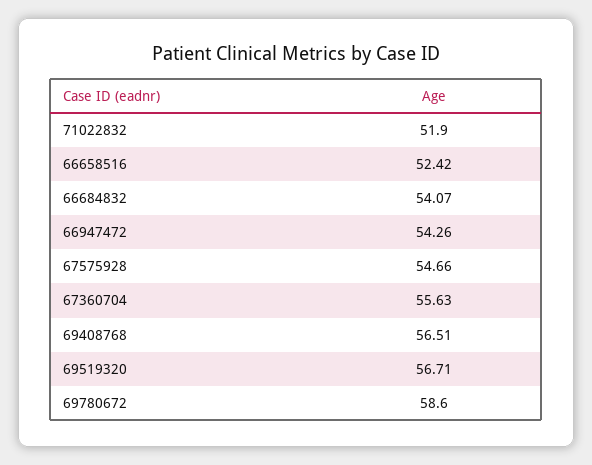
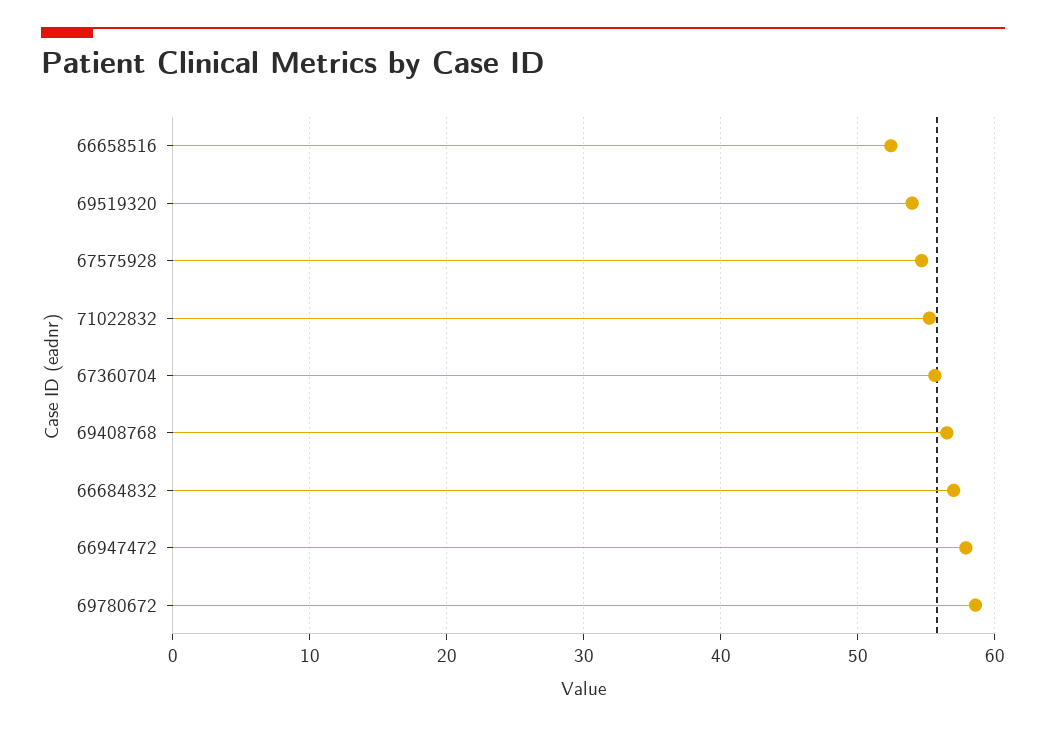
  {
-   "71022832": 51.9,
+   "71022832": 55,
    "66658516": 52.42,
-   "66684832": 54.07,
+   "66684832": 57,
-   "66947472": 54.26,
+   "66947472": 58,
    "67575928": 54.66,
    "67360704": 55.63,
    "69408768": 56.51,
-   "69519320": 56.71,
+   "69519320": 54,
    "69780672": 58.6
  }

